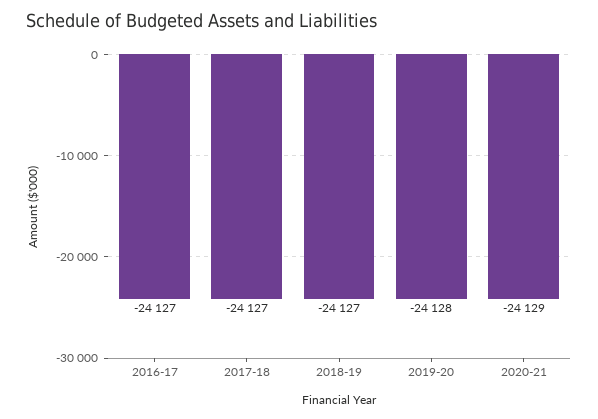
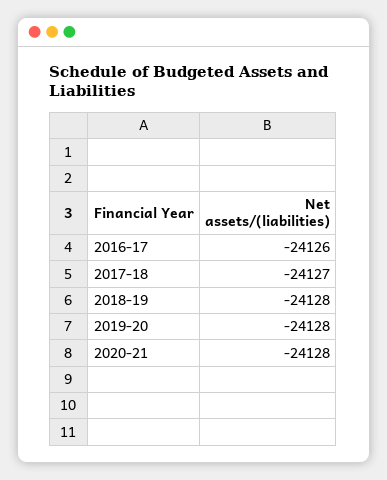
  {
-   "2016-17": -24127,
+   "2016-17": -24126,
    "2017-18": -24127,
-   "2018-19": -24127,
+   "2018-19": -24128,
    "2019-20": -24128,
-   "2020-21": -24129
+   "2020-21": -24128
  }

